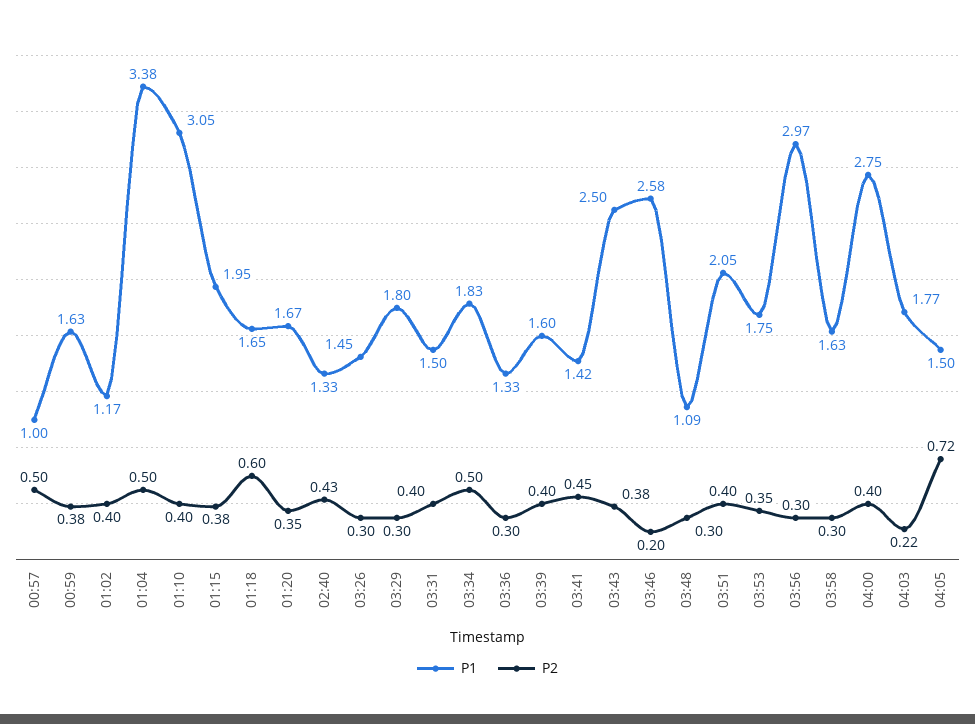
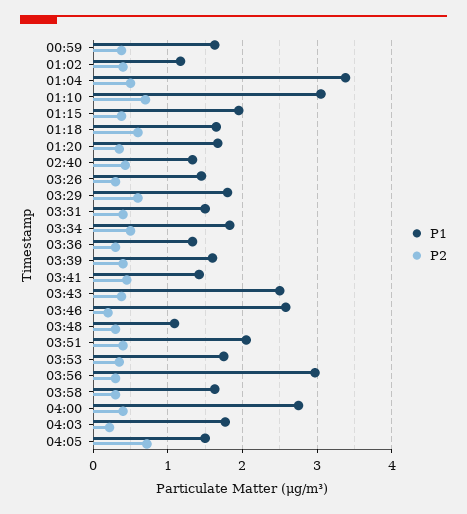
  {
    "P1": {
-     "00:57": 1,
      "00:59": 1.63,
      "01:02": 1.17,
      "01:04": 3.38,
      "01:10": 3.05,
      "01:15": 1.95,
      "01:18": 1.65,
      "01:20": 1.67,
      "02:40": 1.33,
      "03:26": 1.45,
      "03:29": 1.8,
      "03:31": 1.5,
      "03:34": 1.83,
      "03:36": 1.33,
      "03:39": 1.6,
      "03:41": 1.42,
      "03:43": 2.5,
      "03:46": 2.58,
      "03:48": 1.09,
      "03:51": 2.05,
      "03:53": 1.75,
      "03:56": 2.97,
      "03:58": 1.63,
      "04:00": 2.75,
      "04:03": 1.77,
      "04:05": 1.5
    },
    "P2": {
-     "00:57": 0.5,
      "00:59": 0.38,
      "01:02": 0.4,
      "01:04": 0.5,
-     "01:10": 0.4,
+     "01:10": 0.7,
      "01:15": 0.38,
      "01:18": 0.6,
      "01:20": 0.35,
      "02:40": 0.43,
      "03:26": 0.3,
-     "03:29": 0.3,
+     "03:29": 0.6,
      "03:31": 0.4,
      "03:34": 0.5,
      "03:36": 0.3,
      "03:39": 0.4,
      "03:41": 0.45,
      "03:43": 0.38,
      "03:46": 0.2,
      "03:48": 0.3,
      "03:51": 0.4,
      "03:53": 0.35,
      "03:56": 0.3,
      "03:58": 0.3,
      "04:00": 0.4,
      "04:03": 0.22,
      "04:05": 0.72
    }
  }

